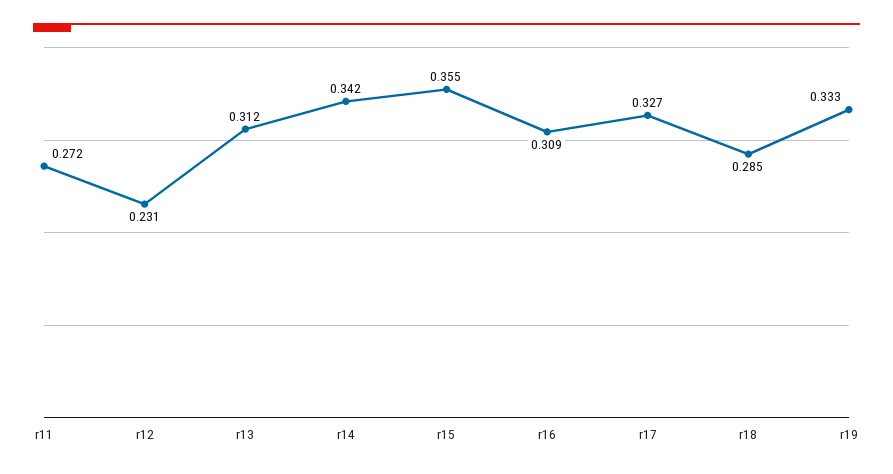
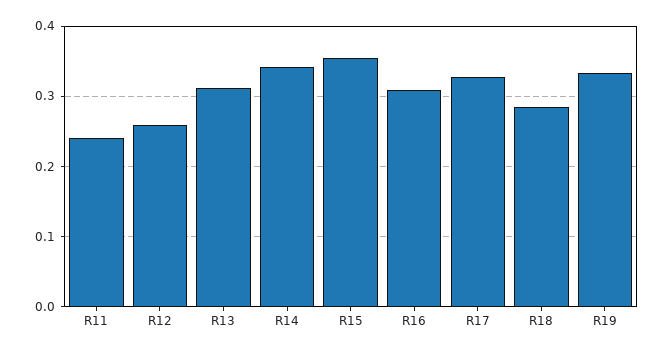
  {
-   "r11": 0.272,
+   "r11": 0.24,
-   "r12": 0.231,
+   "r12": 0.26,
    "r13": 0.312,
    "r14": 0.342,
    "r15": 0.355,
    "r16": 0.309,
    "r17": 0.327,
    "r18": 0.285,
    "r19": 0.333
  }

